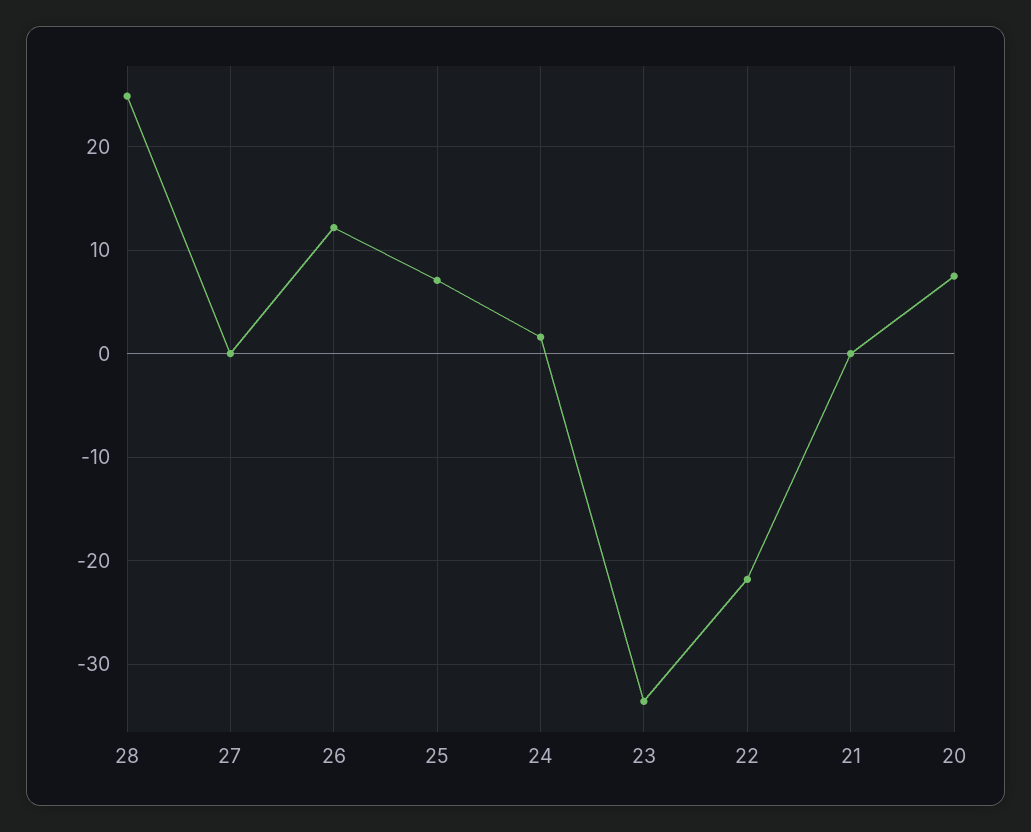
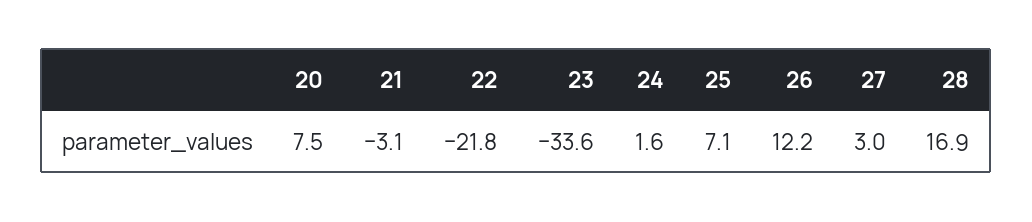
  {
-   "28": 25,
+   "28": 16.9,
-   "27": 0,
+   "27": 3,
    "26": 12.2,
    "25": 7.1,
    "24": 1.6,
    "23": -33.6,
    "22": -21.8,
-   "21": 0,
+   "21": -3.1,
    "20": 7.5
  }

